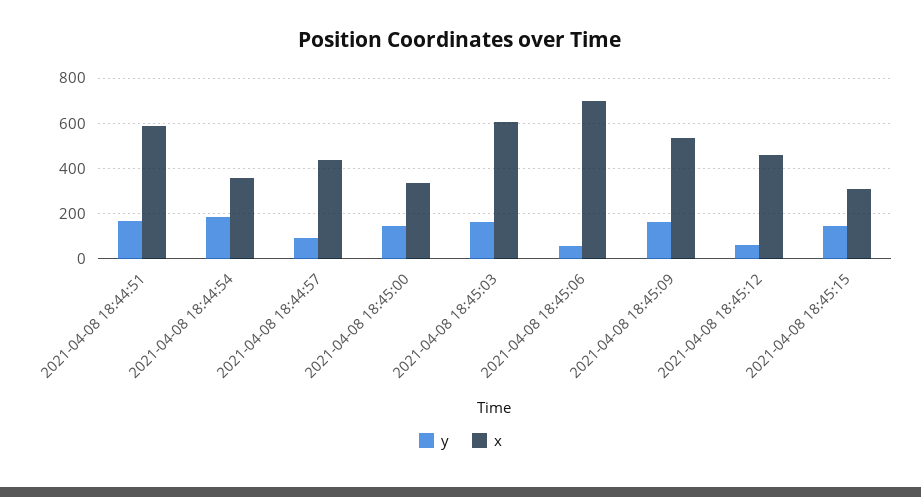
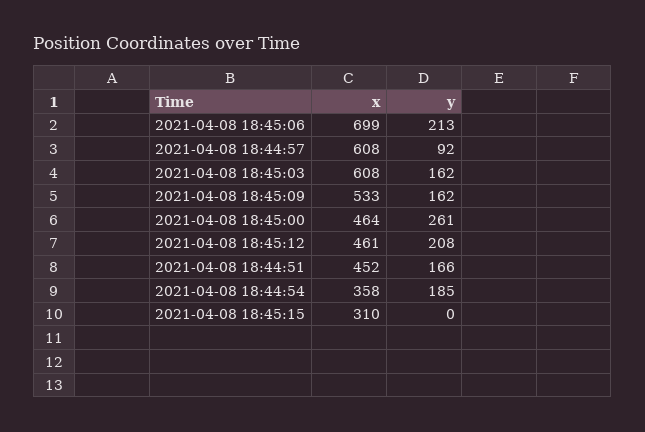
  {
    "y": {
      "2021-04-08 18:44:51": 166,
      "2021-04-08 18:44:54": 185,
      "2021-04-08 18:44:57": 92,
-     "2021-04-08 18:45:00": 150,
+     "2021-04-08 18:45:00": 261,
      "2021-04-08 18:45:03": 162,
-     "2021-04-08 18:45:06": 50,
+     "2021-04-08 18:45:06": 213,
      "2021-04-08 18:45:09": 162,
-     "2021-04-08 18:45:12": 50,
+     "2021-04-08 18:45:12": 208,
-     "2021-04-08 18:45:15": 150
+     "2021-04-08 18:45:15": 0
    },
    "x": {
-     "2021-04-08 18:44:51": 600,
+     "2021-04-08 18:44:51": 452,
      "2021-04-08 18:44:54": 358,
-     "2021-04-08 18:44:57": 450,
+     "2021-04-08 18:44:57": 608,
-     "2021-04-08 18:45:00": 350,
+     "2021-04-08 18:45:00": 464,
      "2021-04-08 18:45:03": 608,
      "2021-04-08 18:45:06": 699,
      "2021-04-08 18:45:09": 533,
      "2021-04-08 18:45:12": 461,
      "2021-04-08 18:45:15": 310
    }
  }

